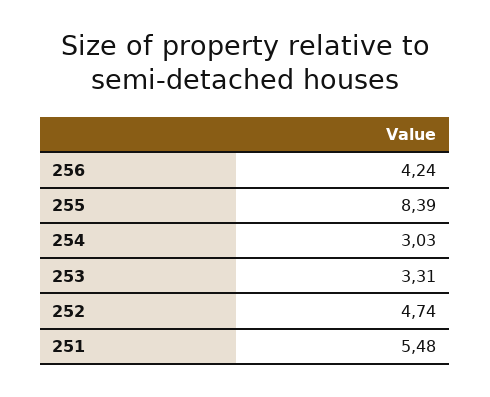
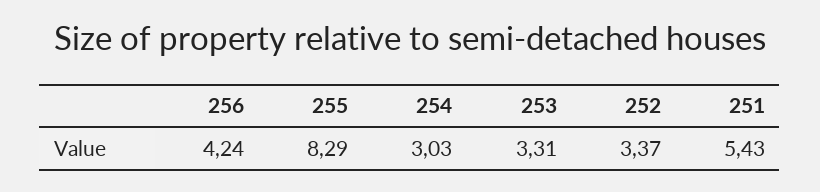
  {
    "256": 4.24,
-   "255": 8.39,
+   "255": 8.29,
    "254": 3.03,
    "253": 3.31,
-   "252": 4.74,
+   "252": 3.37,
-   "251": 5.48
+   "251": 5.43
  }

